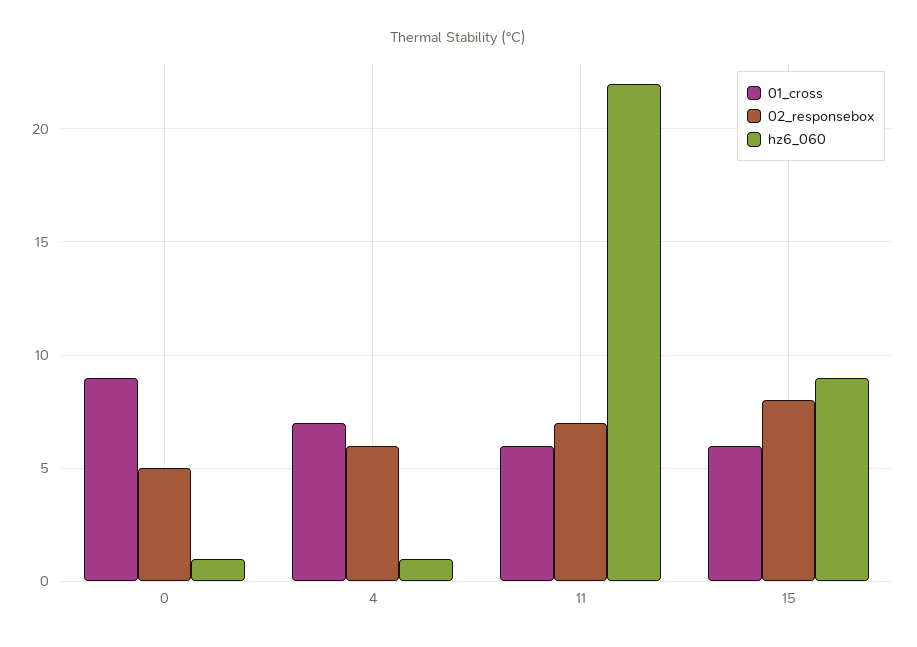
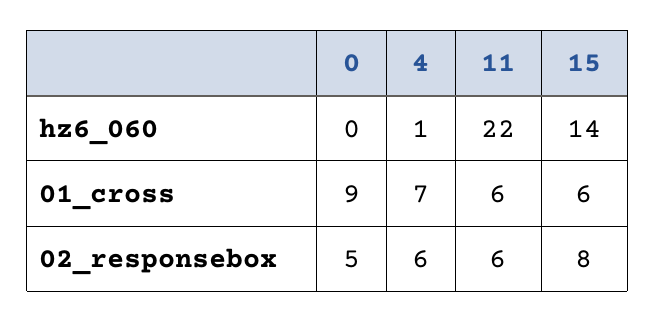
  {
    "01_cross": {
      "0": 9,
      "4": 7,
      "11": 6,
      "15": 6
    },
    "02_responsebox": {
      "0": 5,
      "4": 6,
-     "11": 7,
+     "11": 6,
      "15": 8
    },
    "hz6_060": {
-     "0": 1,
+     "0": 0,
      "4": 1,
      "11": 22,
-     "15": 9
+     "15": 14
    }
  }

